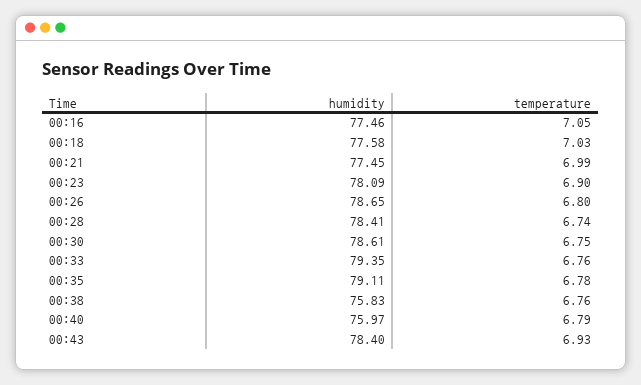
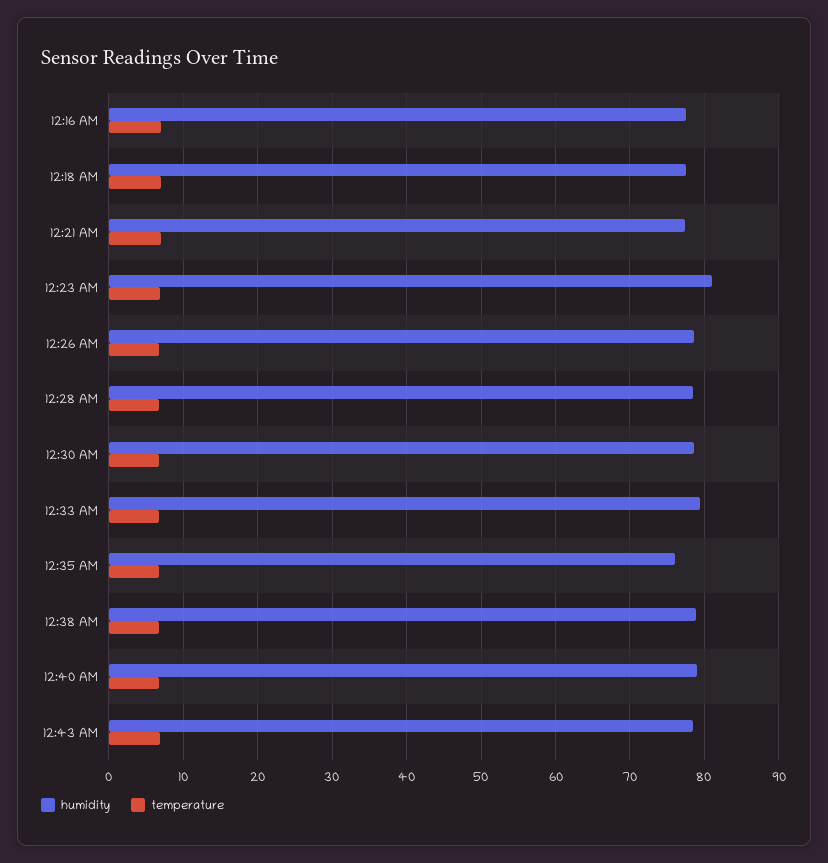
  {
    "humidity": {
      "00:16": 77.46,
      "00:18": 77.58,
      "00:21": 77.45,
-     "00:23": 78.09,
+     "00:23": 81,
      "00:26": 78.65,
      "00:28": 78.41,
      "00:30": 78.61,
      "00:33": 79.35,
-     "00:35": 79.11,
+     "00:35": 76,
-     "00:38": 75.83,
+     "00:38": 79,
-     "00:40": 75.97,
+     "00:40": 79,
      "00:43": 78.4
    },
    "temperature": {
      "00:16": 7.05,
      "00:18": 7.03,
      "00:21": 6.99,
      "00:23": 6.9,
      "00:26": 6.8,
      "00:28": 6.74,
      "00:30": 6.75,
      "00:33": 6.76,
      "00:35": 6.78,
      "00:38": 6.76,
      "00:40": 6.79,
      "00:43": 6.93
    }
  }

